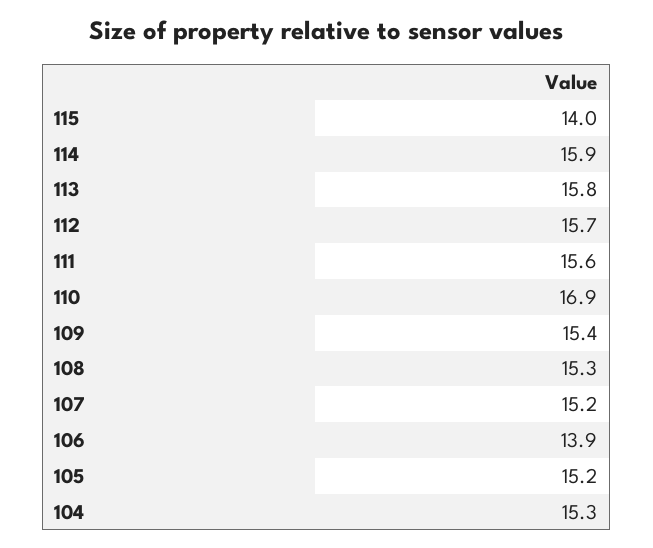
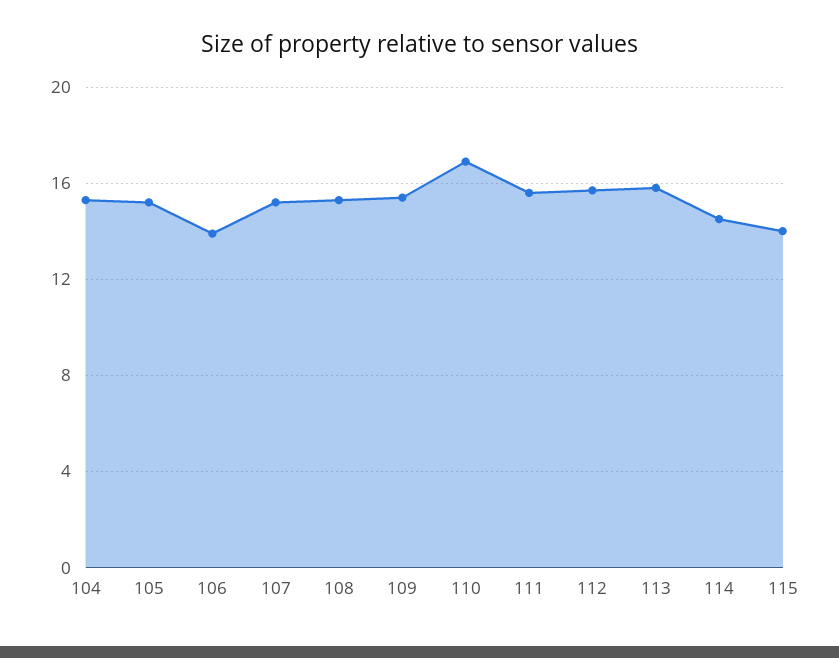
  {
    "115": 14,
-   "114": 15.9,
+   "114": 14.5,
    "113": 15.8,
    "112": 15.7,
    "111": 15.6,
    "110": 16.9,
    "109": 15.4,
    "108": 15.3,
    "107": 15.2,
    "106": 13.9,
    "105": 15.2,
    "104": 15.3
  }

